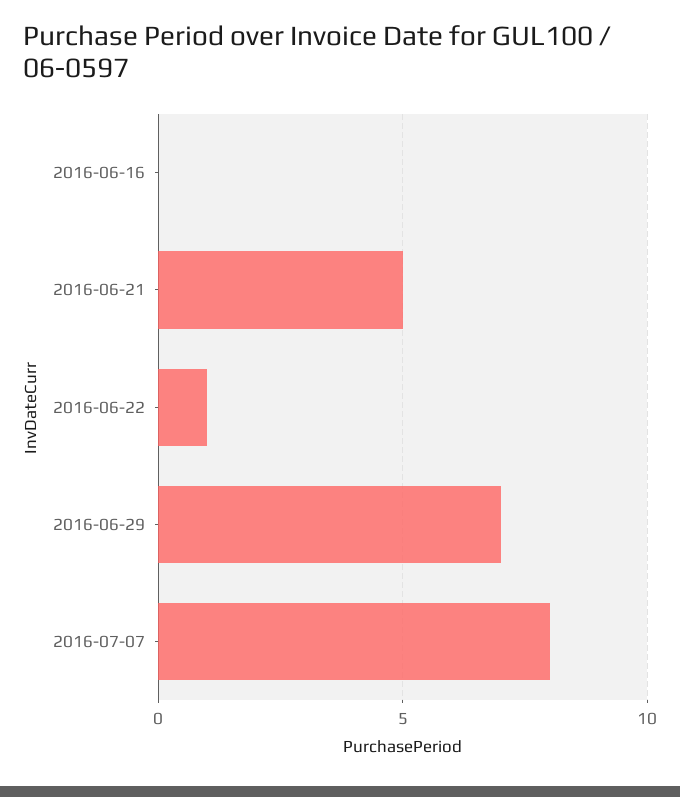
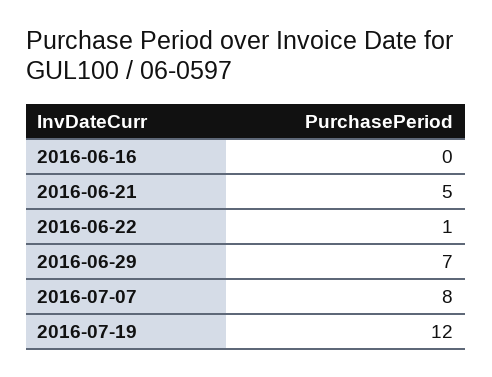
  {
    "2016-06-16": 0,
    "2016-06-21": 5,
    "2016-06-22": 1,
    "2016-06-29": 7,
-   "2016-07-07": 8
+   "2016-07-07": 8,
+   "2016-07-19": 12
  }

